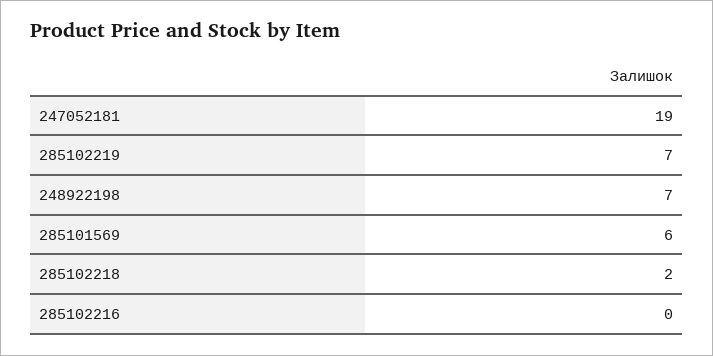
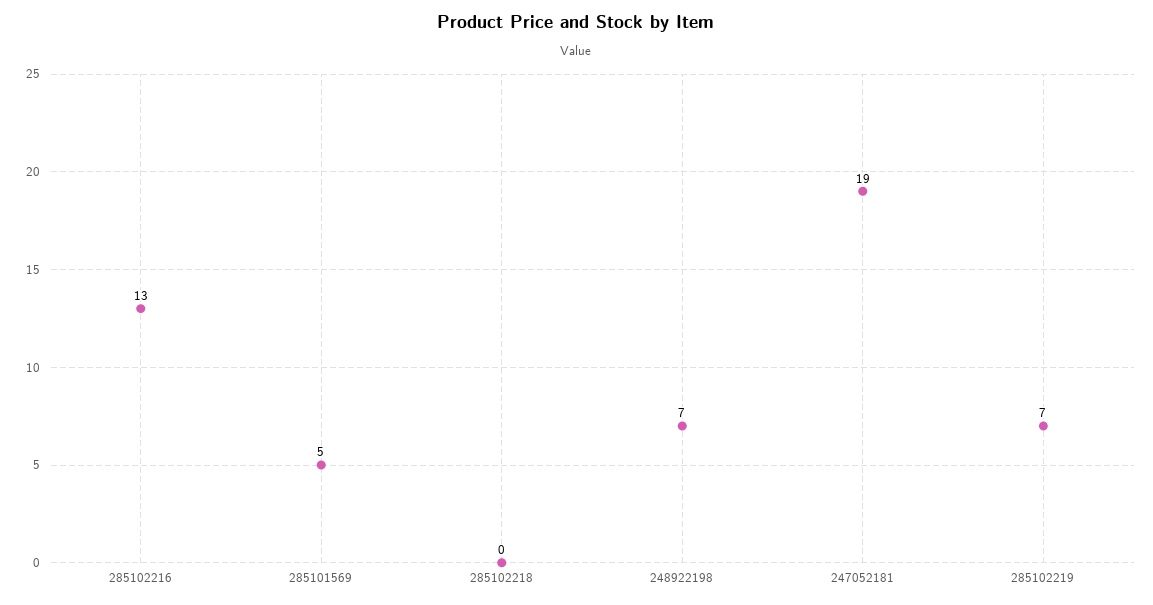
  {
    "247052181": 19,
    "285102219": 7,
    "248922198": 7,
-   "285101569": 6,
+   "285101569": 5,
-   "285102218": 2,
+   "285102218": 0,
-   "285102216": 0
+   "285102216": 13
  }

